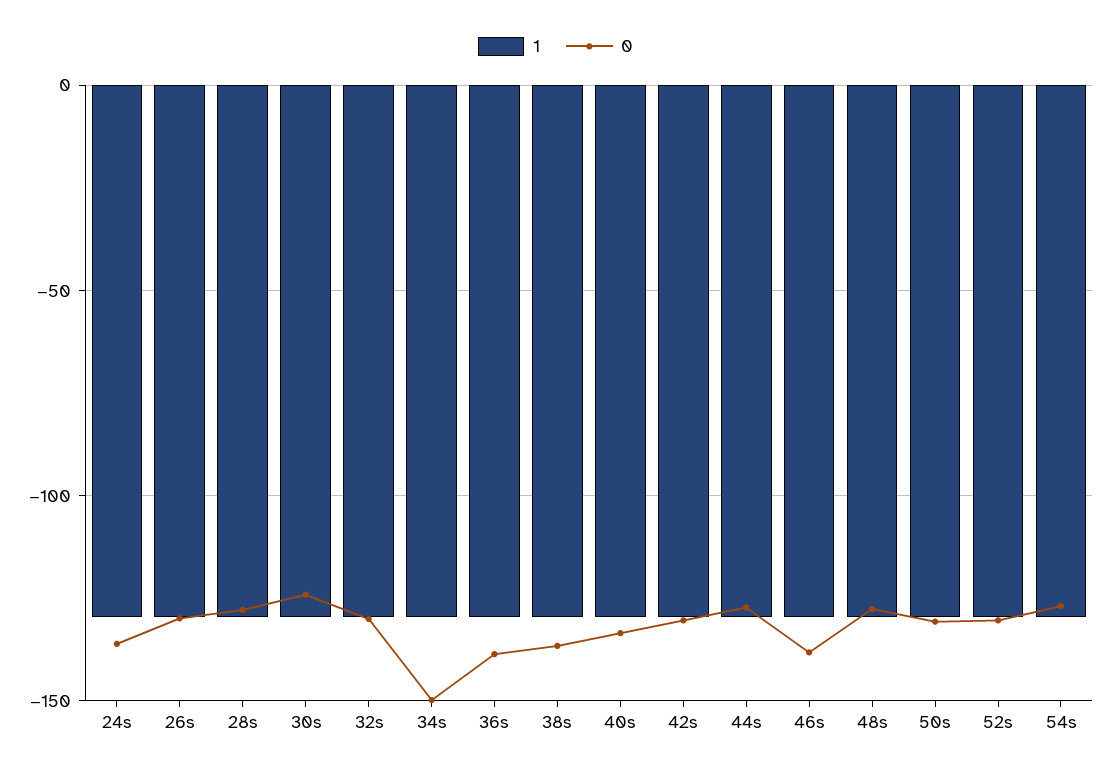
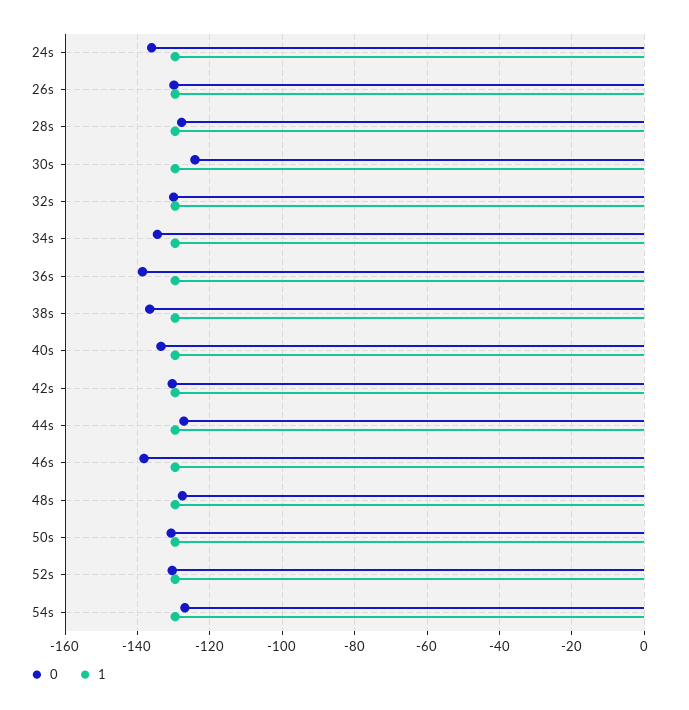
  {
    "1": {
      "24s": -130,
      "26s": -130,
      "28s": -130,
      "30s": -130,
      "32s": -130,
      "34s": -130,
      "36s": -130,
      "38s": -130,
      "40s": -130,
      "42s": -130,
      "44s": -130,
      "46s": -130,
      "48s": -130,
      "50s": -130,
      "52s": -130,
      "54s": -130
    },
    "0": {
      "24s": -136,
      "26s": -130,
      "28s": -128,
      "30s": -124,
      "32s": -130,
-     "34s": -150,
+     "34s": -134,
      "36s": -138,
      "38s": -136,
      "40s": -134,
      "42s": -130,
      "44s": -128,
      "46s": -138,
      "48s": -128,
      "50s": -130,
      "52s": -130,
      "54s": -126
    }
  }

